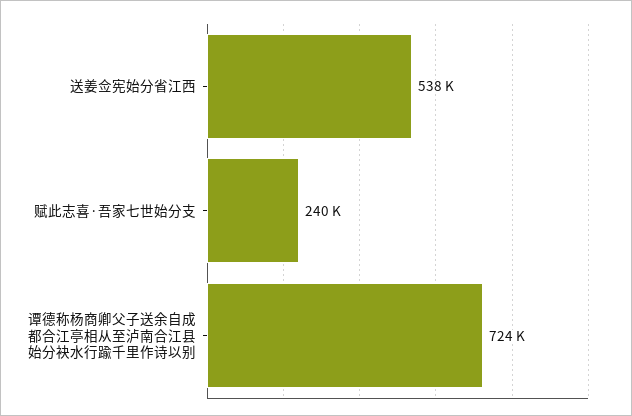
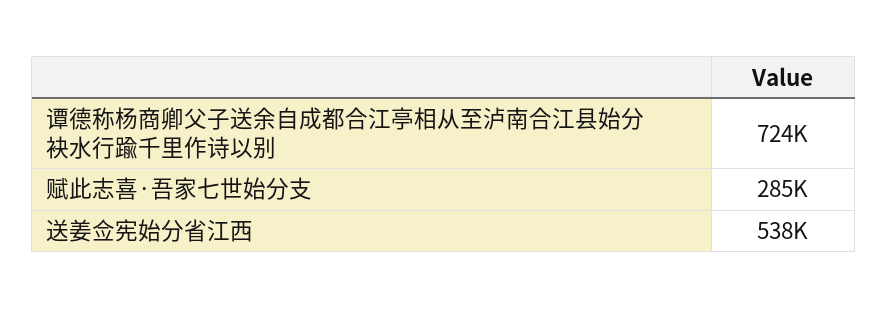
  {
    "送姜佥宪始分省江西": 538000,
-   "赋此志喜·吾家七世始分支": 240000,
+   "赋此志喜·吾家七世始分支": 285000,
    "谭德称杨商卿父子送余自成都合江亭相从至泸南合江县始分袂水行踰千里作诗以别": 724000
  }

